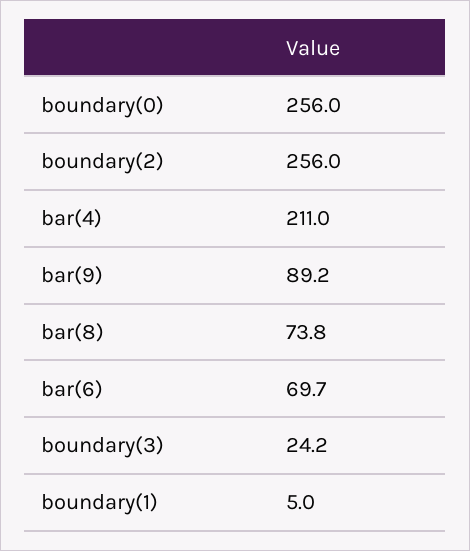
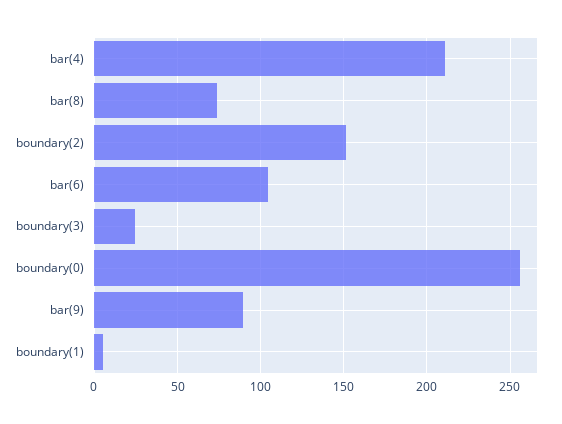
  {
    "boundary(0)": 256,
-   "boundary(2)": 256,
+   "boundary(2)": 150,
    "bar(4)": 211,
    "bar(9)": 89.2,
    "bar(8)": 73.8,
-   "bar(6)": 69.7,
+   "bar(6)": 105,
    "boundary(3)": 24.2,
    "boundary(1)": 5
  }

